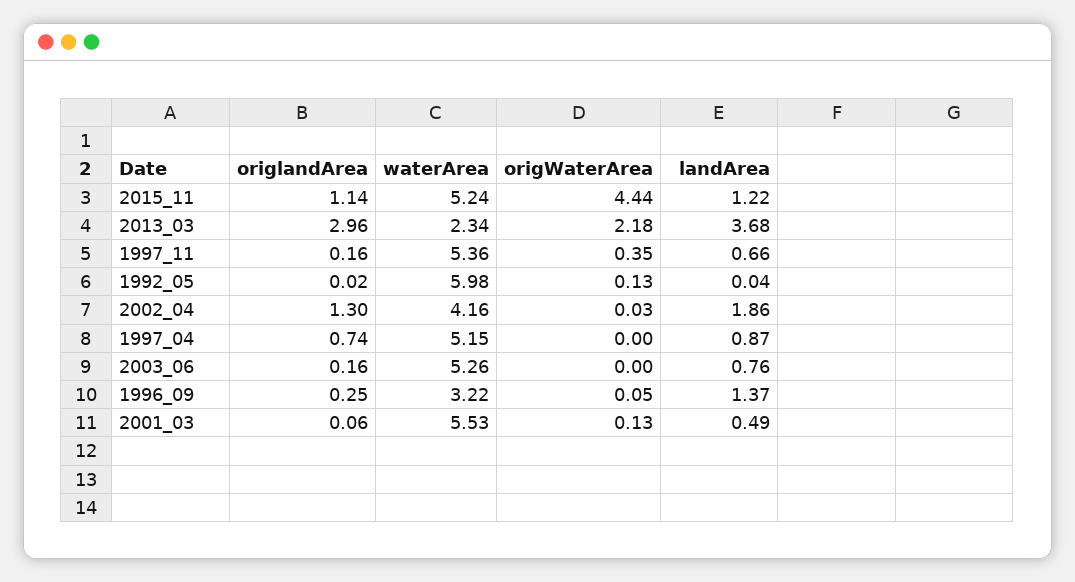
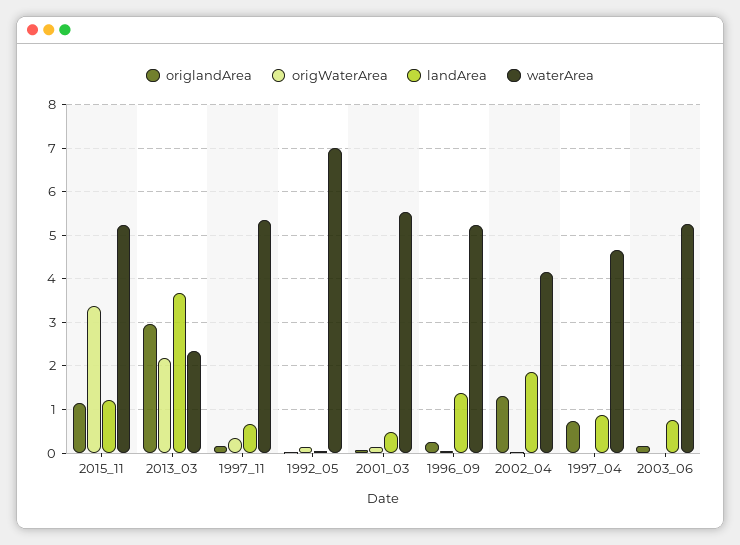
  {
    "origlandArea": {
      "2015_11": 1.14,
      "2013_03": 2.96,
      "1997_11": 0.16,
      "1992_05": 0.02,
      "2002_04": 1.3,
      "1997_04": 0.74,
      "2003_06": 0.16,
      "1996_09": 0.25,
      "2001_03": 0.06
    },
    "waterArea": {
      "2015_11": 5.24,
      "2013_03": 2.34,
      "1997_11": 5.36,
-     "1992_05": 5.98,
+     "1992_05": 7,
      "2002_04": 4.16,
-     "1997_04": 5.15,
+     "1997_04": 4.6,
      "2003_06": 5.26,
-     "1996_09": 3.22,
+     "1996_09": 5.2,
      "2001_03": 5.53
    },
    "origWaterArea": {
-     "2015_11": 4.44,
+     "2015_11": 3.4,
      "2013_03": 2.18,
      "1997_11": 0.35,
      "1992_05": 0.13,
      "2002_04": 0.03,
      "1997_04": 0,
      "2003_06": 0,
      "1996_09": 0.05,
      "2001_03": 0.13
    },
    "landArea": {
      "2015_11": 1.22,
      "2013_03": 3.68,
      "1997_11": 0.66,
      "1992_05": 0.04,
      "2002_04": 1.86,
      "1997_04": 0.87,
      "2003_06": 0.76,
      "1996_09": 1.37,
      "2001_03": 0.49
    }
  }

